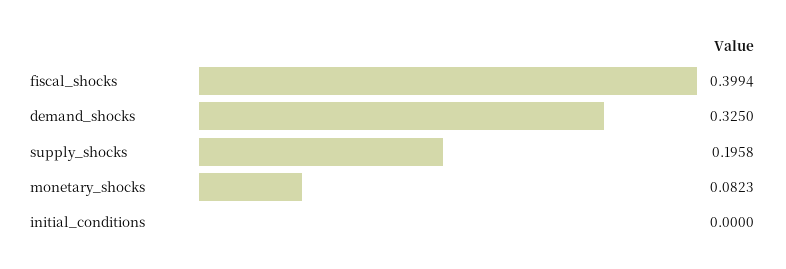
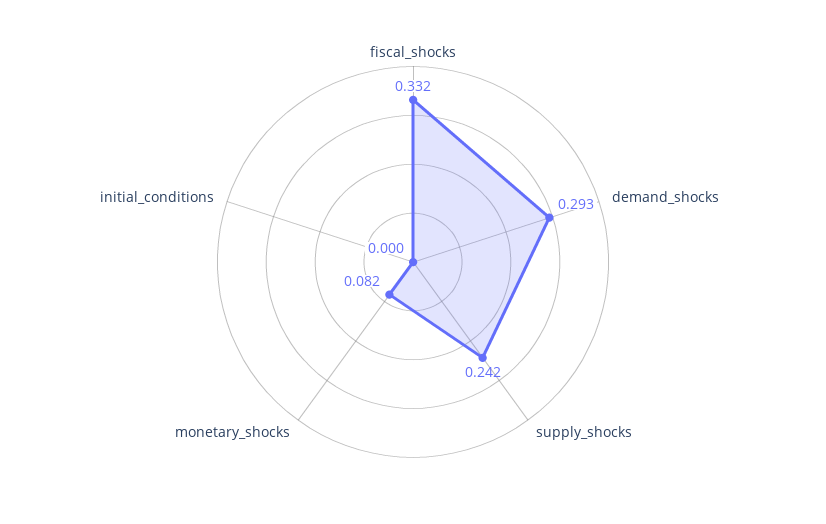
  {
-   "fiscal_shocks": 0.3994,
+   "fiscal_shocks": 0.332,
-   "demand_shocks": 0.325,
+   "demand_shocks": 0.293,
-   "supply_shocks": 0.1958,
+   "supply_shocks": 0.242,
    "monetary_shocks": 0.0823,
    "initial_conditions": 0
  }

